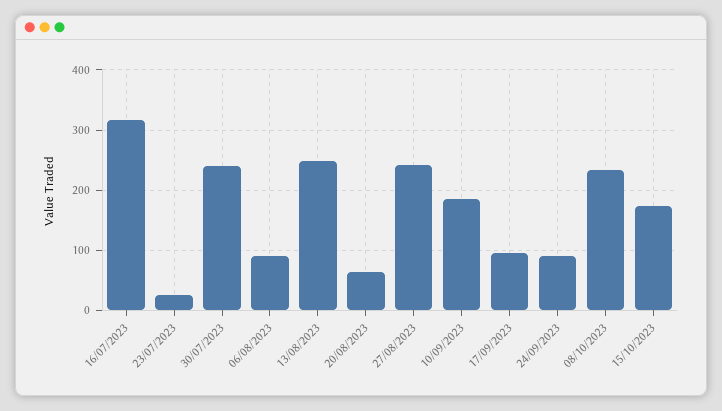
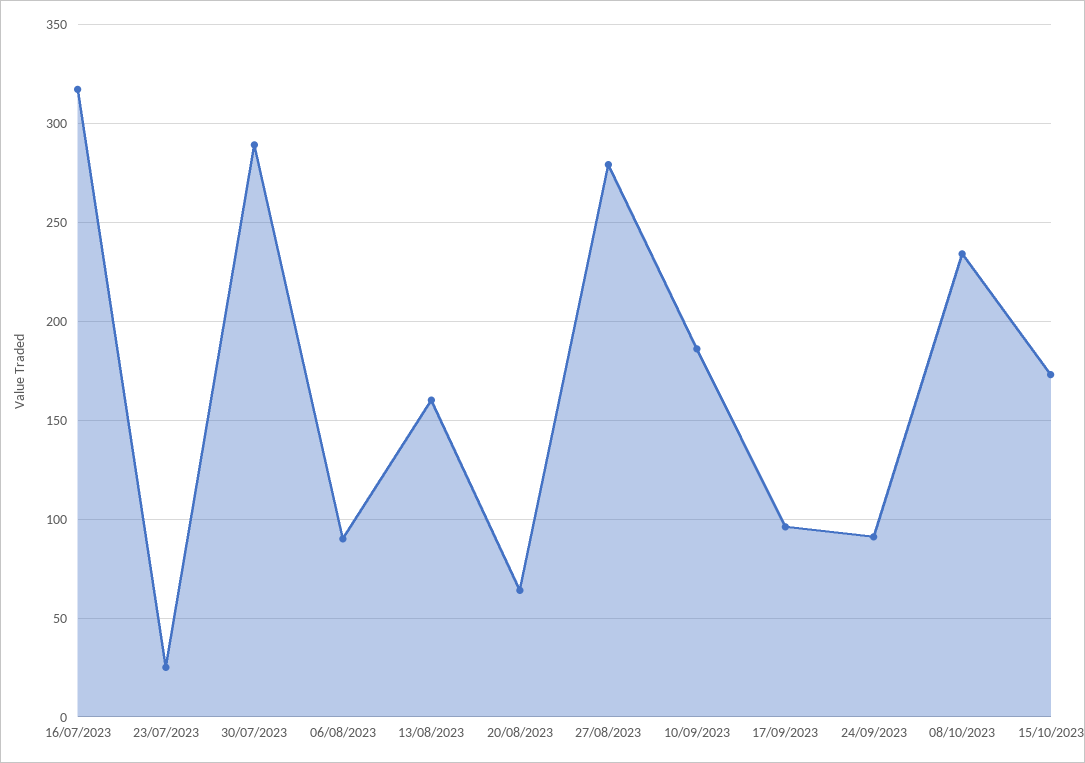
  {
    "16/07/2023": 315,
    "23/07/2023": 25,
-   "30/07/2023": 240,
+   "30/07/2023": 290,
    "06/08/2023": 90,
-   "13/08/2023": 250,
+   "13/08/2023": 160,
    "20/08/2023": 65,
-   "27/08/2023": 240,
+   "27/08/2023": 280,
    "10/09/2023": 185,
    "17/09/2023": 95,
    "24/09/2023": 90,
    "08/10/2023": 235,
    "15/10/2023": 175
  }

